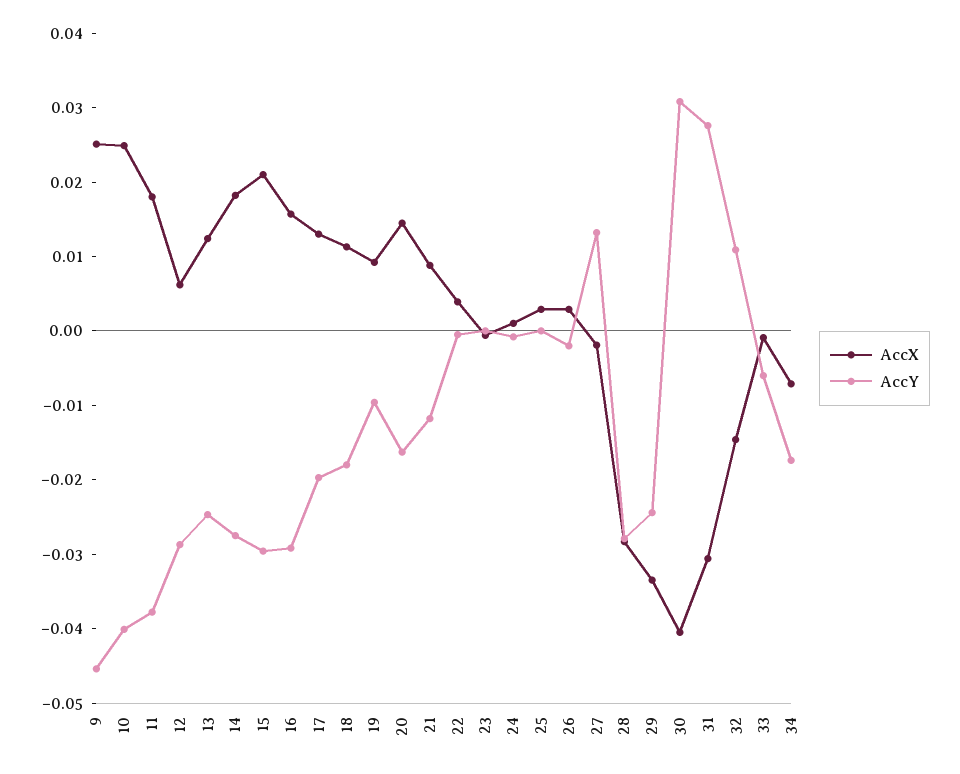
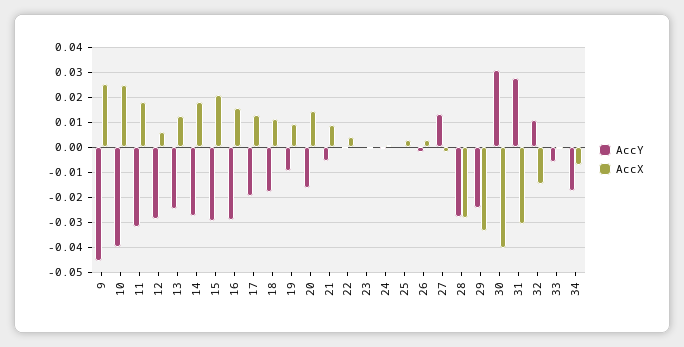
  {
    "AccX": {
      "9": 0.026,
      "10": 0.024,
      "11": 0.018,
      "12": 0.006,
      "13": 0.012,
      "14": 0.018,
      "15": 0.022,
      "16": 0.016,
      "17": 0.014,
      "18": 0.012,
      "19": 0.01,
      "20": 0.014,
      "21": 0.008,
      "22": 0.004,
      "23": 0,
      "24": 0.002,
      "25": 0.002,
      "26": 0.002,
      "27": -0.002,
      "28": -0.028,
      "29": -0.034,
      "30": -0.04,
      "31": -0.03,
      "32": -0.014,
      "33": 0,
      "34": -0.008
    },
    "AccY": {
      "9": -0.046,
      "10": -0.04,
-     "11": -0.038,
+     "11": -0.0325,
      "12": -0.028,
      "13": -0.024,
      "14": -0.028,
      "15": -0.03,
      "16": -0.03,
      "17": -0.02,
      "18": -0.018,
      "19": -0.01,
      "20": -0.016,
-     "21": -0.012,
+     "21": -0.005,
      "22": 0,
      "23": 0,
      "24": 0,
      "25": 0,
      "26": -0.002,
      "27": 0.014,
      "28": -0.028,
      "29": -0.024,
      "30": 0.03,
      "31": 0.028,
      "32": 0.01,
      "33": -0.006,
      "34": -0.018
    }
  }

